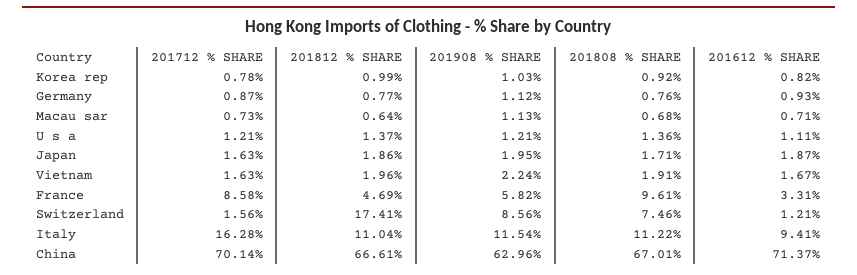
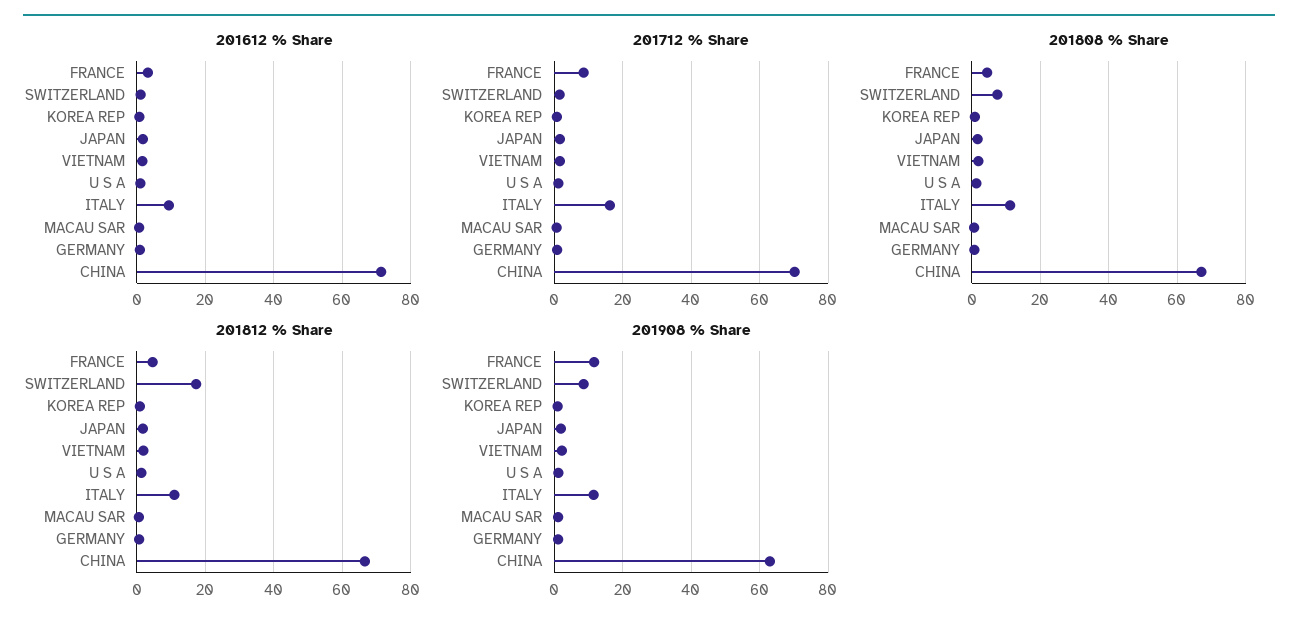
  {
    "201712 % SHARE": {
      "Korea rep": 0.78,
      "Germany": 0.87,
      "Macau sar": 0.73,
      "U s a": 1.21,
      "Japan": 1.63,
      "Vietnam": 1.63,
      "France": 8.58,
      "Switzerland": 1.56,
      "Italy": 16.28,
      "China": 70.14
    },
    "201812 % SHARE": {
      "Korea rep": 0.99,
      "Germany": 0.77,
      "Macau sar": 0.64,
      "U s a": 1.37,
      "Japan": 1.86,
      "Vietnam": 1.96,
      "France": 4.69,
      "Switzerland": 17.41,
      "Italy": 11.04,
      "China": 66.61
    },
    "201908 % SHARE": {
      "Korea rep": 1.03,
      "Germany": 1.12,
      "Macau sar": 1.13,
      "U s a": 1.21,
      "Japan": 1.95,
      "Vietnam": 2.24,
-     "France": 5.82,
+     "France": 12,
      "Switzerland": 8.56,
      "Italy": 11.54,
      "China": 62.96
    },
    "201808 % SHARE": {
      "Korea rep": 0.92,
      "Germany": 0.76,
      "Macau sar": 0.68,
      "U s a": 1.36,
      "Japan": 1.71,
      "Vietnam": 1.91,
-     "France": 9.61,
+     "France": 4,
      "Switzerland": 7.46,
      "Italy": 11.22,
      "China": 67.01
    },
    "201612 % SHARE": {
      "Korea rep": 0.82,
      "Germany": 0.93,
      "Macau sar": 0.71,
      "U s a": 1.11,
      "Japan": 1.87,
      "Vietnam": 1.67,
      "France": 3.31,
      "Switzerland": 1.21,
      "Italy": 9.41,
      "China": 71.37
    }
  }

